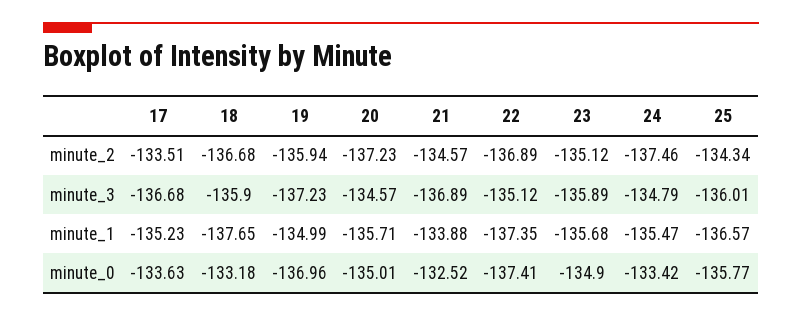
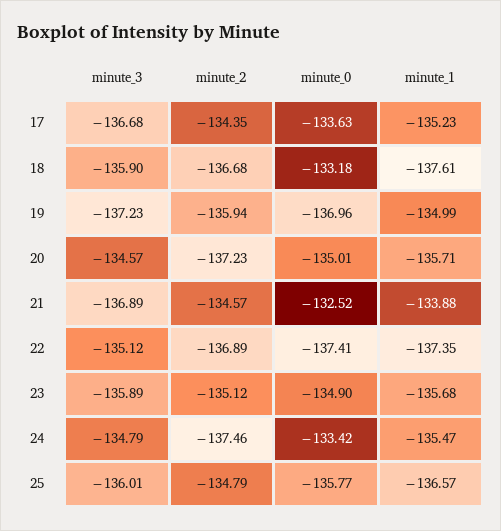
  {
    "17": {
-     "minute_2": -133.51,
+     "minute_2": -134.35,
      "minute_3": -136.68,
      "minute_1": -135.23,
      "minute_0": -133.63
    },
    "18": {
      "minute_2": -136.68,
      "minute_3": -135.9,
-     "minute_1": -137.65,
+     "minute_1": -137.61,
      "minute_0": -133.18
    },
    "19": {
      "minute_2": -135.94,
      "minute_3": -137.23,
      "minute_1": -134.99,
      "minute_0": -136.96
    },
    "20": {
      "minute_2": -137.23,
      "minute_3": -134.57,
      "minute_1": -135.71,
      "minute_0": -135.01
    },
    "21": {
      "minute_2": -134.57,
      "minute_3": -136.89,
      "minute_1": -133.88,
      "minute_0": -132.52
    },
    "22": {
      "minute_2": -136.89,
      "minute_3": -135.12,
      "minute_1": -137.35,
      "minute_0": -137.41
    },
    "23": {
      "minute_2": -135.12,
      "minute_3": -135.89,
      "minute_1": -135.68,
      "minute_0": -134.9
    },
    "24": {
      "minute_2": -137.46,
      "minute_3": -134.79,
      "minute_1": -135.47,
      "minute_0": -133.42
    },
    "25": {
-     "minute_2": -134.34,
+     "minute_2": -134.79,
      "minute_3": -136.01,
      "minute_1": -136.57,
      "minute_0": -135.77
    }
  }

